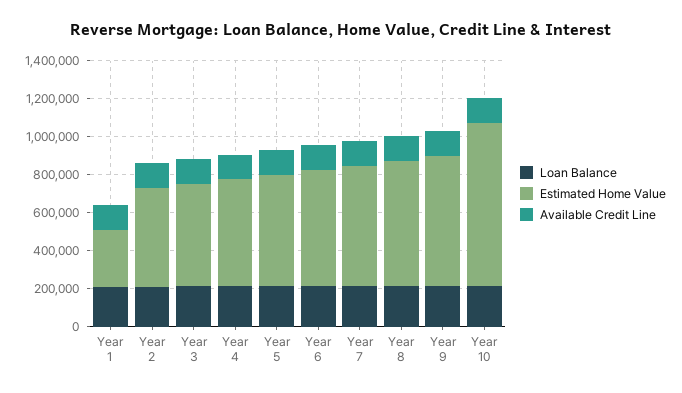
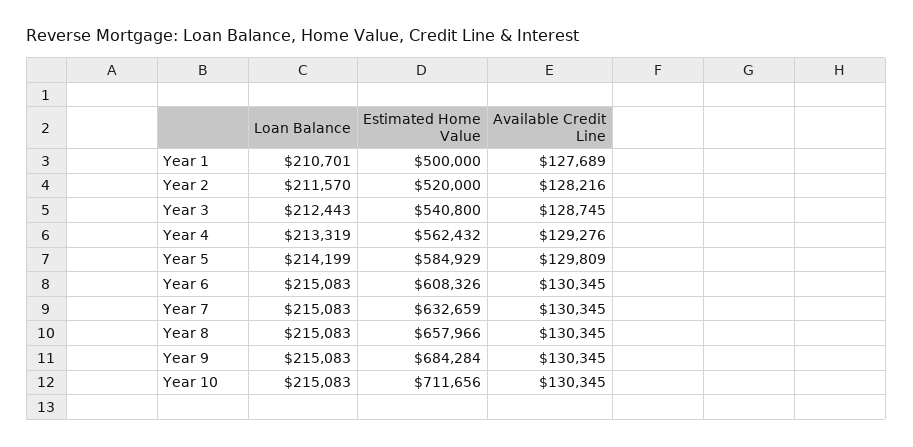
  {
    "Loan Balance": {
      "Year 1": 210701,
      "Year 2": 211570,
      "Year 3": 212443,
      "Year 4": 213319,
      "Year 5": 214199,
      "Year 6": 215083,
      "Year 7": 215083,
      "Year 8": 215083,
      "Year 9": 215083,
      "Year 10": 215083
    },
    "Estimated Home Value": {
-     "Year 1": 300000,
+     "Year 1": 500000,
      "Year 2": 520000,
      "Year 3": 540800,
      "Year 4": 562432,
      "Year 5": 584929,
      "Year 6": 608326,
      "Year 7": 632659,
      "Year 8": 657966,
      "Year 9": 684284,
-     "Year 10": 850000
+     "Year 10": 711656
    },
    "Available Credit Line": {
      "Year 1": 127689,
      "Year 2": 128216,
      "Year 3": 128745,
      "Year 4": 129276,
      "Year 5": 129809,
      "Year 6": 130345,
      "Year 7": 130345,
      "Year 8": 130345,
      "Year 9": 130345,
      "Year 10": 130345
    }
  }

